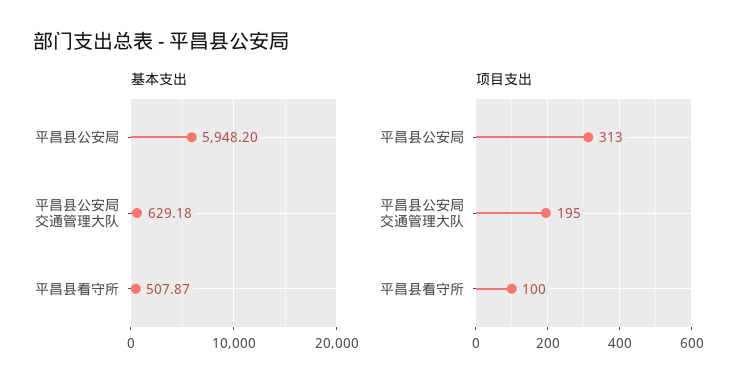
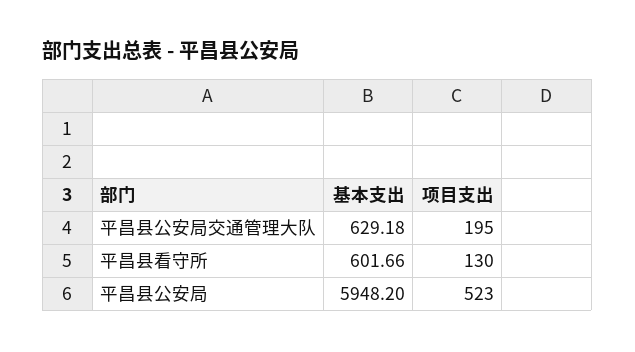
  {
    "基本支出": {
      "平昌县公安局": 5948.2,
      "平昌县公安局交通管理大队": 629.18,
-     "平昌县看守所": 507.87
+     "平昌县看守所": 601.66
    },
    "项目支出": {
-     "平昌县公安局": 313,
+     "平昌县公安局": 523,
      "平昌县公安局交通管理大队": 195,
-     "平昌县看守所": 100
+     "平昌县看守所": 130
    }
  }

